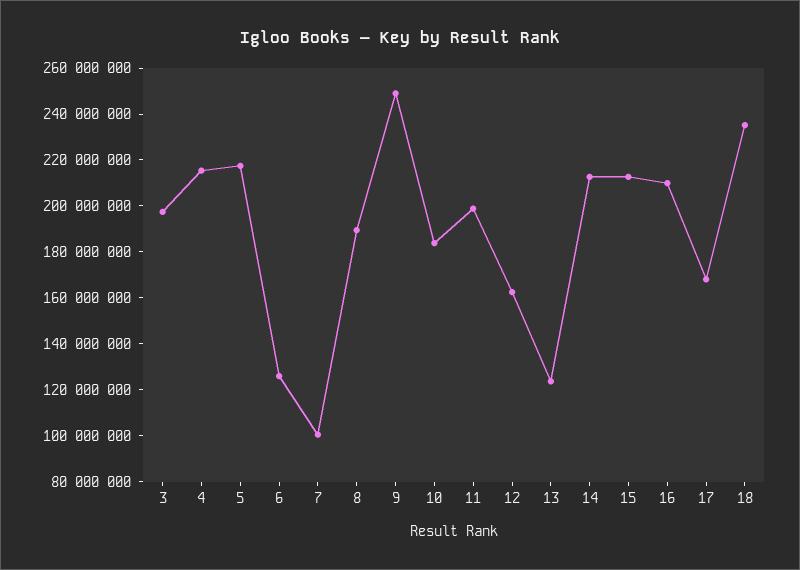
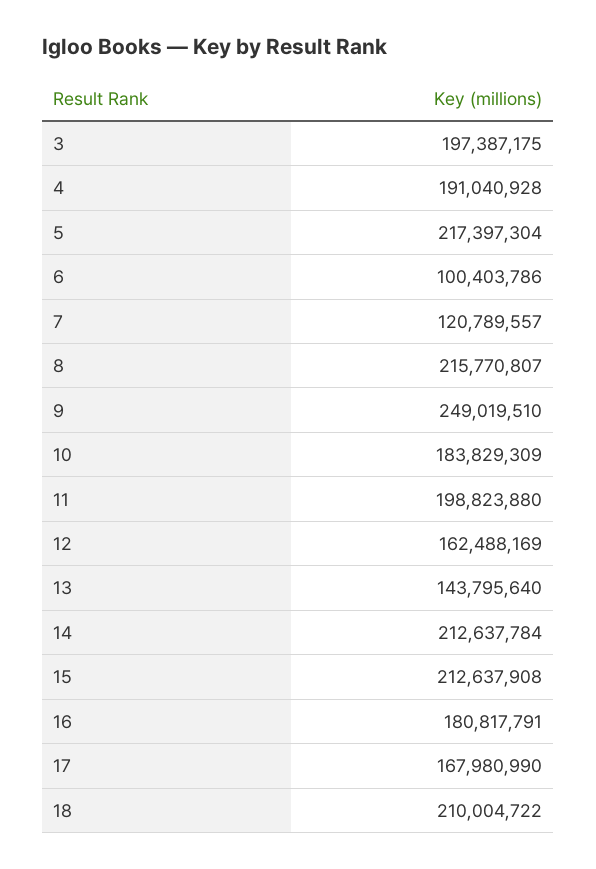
  {
    "3": 197387175,
-   "4": 215000000,
+   "4": 191040928,
    "5": 217397304,
-   "6": 125000000,
+   "6": 100403786,
-   "7": 100000000,
+   "7": 120789557,
-   "8": 190000000,
+   "8": 215770807,
    "9": 249019510,
    "10": 183829309,
    "11": 198823880,
    "12": 162488169,
-   "13": 125000000,
+   "13": 143795640,
    "14": 212637784,
    "15": 212637908,
-   "16": 210000000,
+   "16": 180817791,
    "17": 167980990,
-   "18": 235000000
+   "18": 210004722
  }

